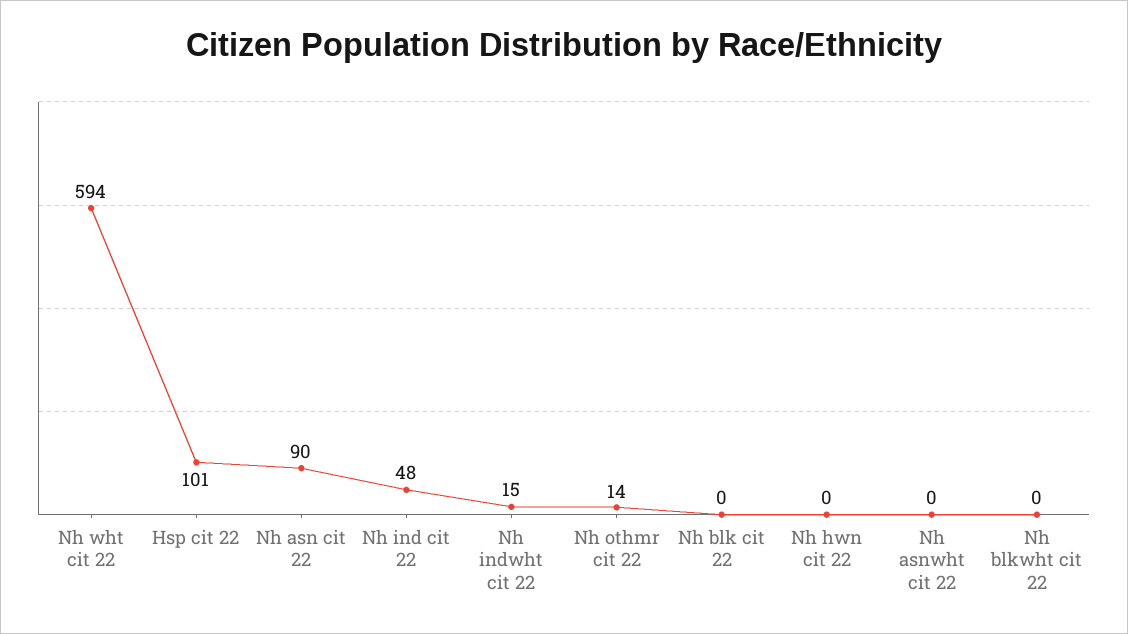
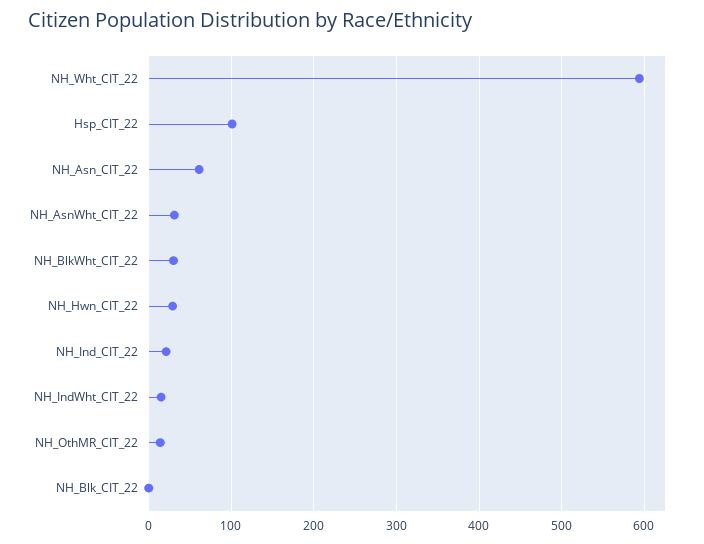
  {
    "Nh wht cit 22": 594,
    "Hsp cit 22": 101,
-   "Nh asn cit 22": 90,
+   "Nh asn cit 22": 60,
-   "Nh ind cit 22": 48,
+   "Nh ind cit 22": 20,
    "Nh indwht cit 22": 15,
    "Nh othmr cit 22": 14,
    "Nh blk cit 22": 0,
-   "Nh hwn cit 22": 0,
+   "Nh hwn cit 22": 30,
-   "Nh asnwht cit 22": 0,
+   "Nh asnwht cit 22": 30,
-   "Nh blkwht cit 22": 0
+   "Nh blkwht cit 22": 30
  }

